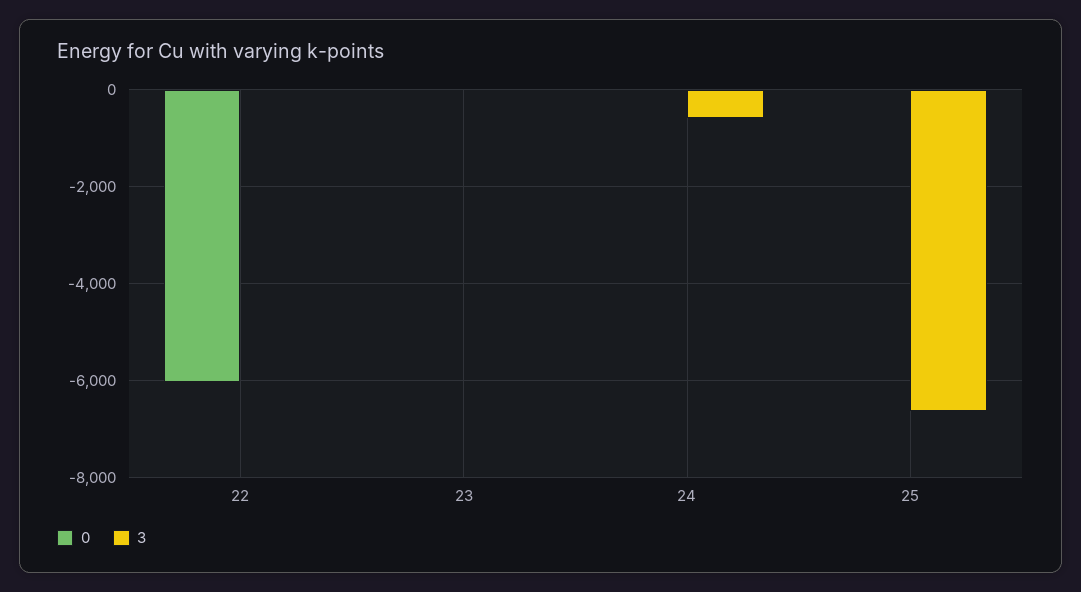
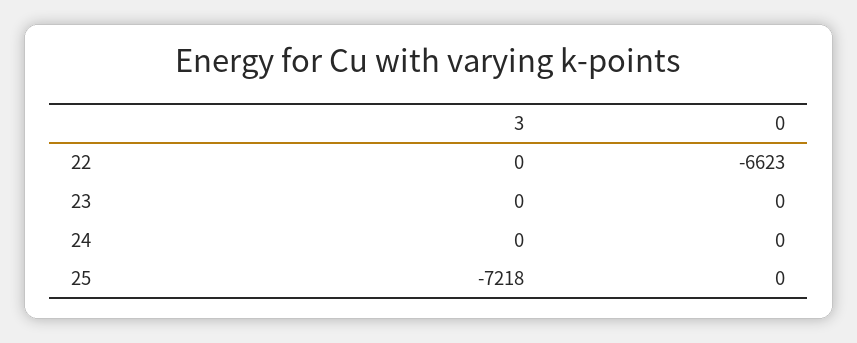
  {
    "0": {
-     "22": -6000,
+     "22": -6623,
      "23": 0,
      "24": 0,
      "25": 0
    },
    "3": {
      "22": 0,
      "23": 0,
-     "24": -600,
+     "24": 0,
-     "25": -6600
+     "25": -7218
    }
  }

